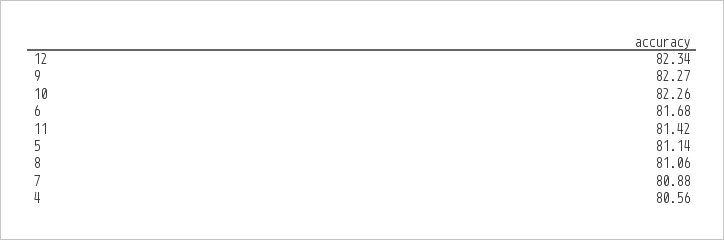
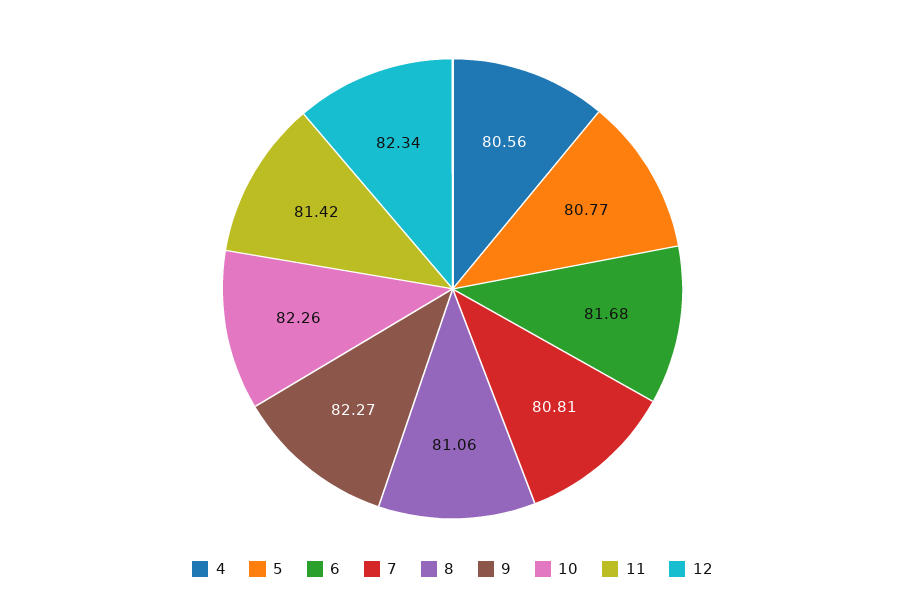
  {
    "12": 82.34,
    "9": 82.27,
    "10": 82.26,
    "6": 81.68,
    "11": 81.42,
-   "5": 81.14,
+   "5": 80.77,
    "8": 81.06,
-   "7": 80.88,
+   "7": 80.81,
    "4": 80.56
  }

